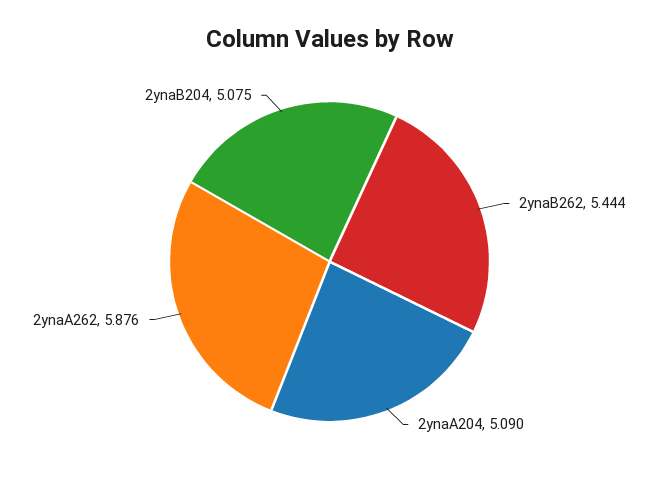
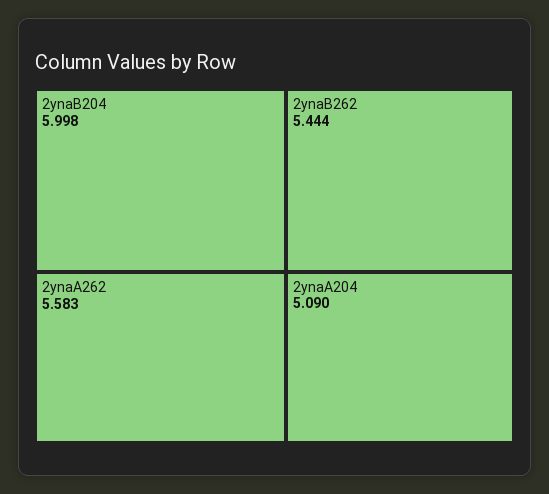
  {
    "2ynaB262": 5.444,
    "2ynaA204": 5.09,
-   "2ynaA262": 5.876,
+   "2ynaA262": 5.583,
-   "2ynaB204": 5.075
+   "2ynaB204": 5.998
  }

